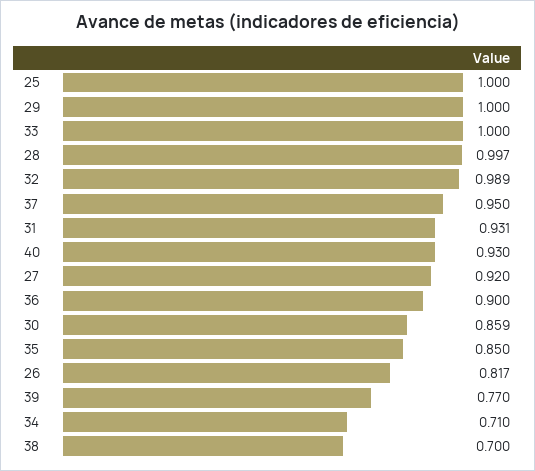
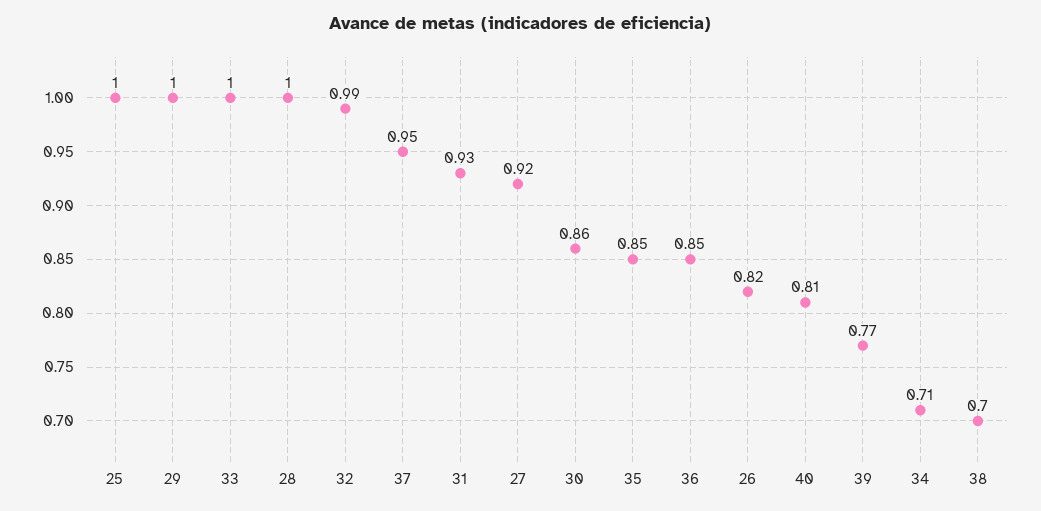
  {
    "25": 1,
    "29": 1,
    "33": 1,
    "28": 0.997,
    "32": 0.989,
    "37": 0.95,
    "31": 0.931,
-   "40": 0.93,
+   "40": 0.81,
    "27": 0.92,
-   "36": 0.9,
+   "36": 0.85,
    "30": 0.859,
    "35": 0.85,
    "26": 0.817,
    "39": 0.77,
    "34": 0.71,
    "38": 0.7
  }

